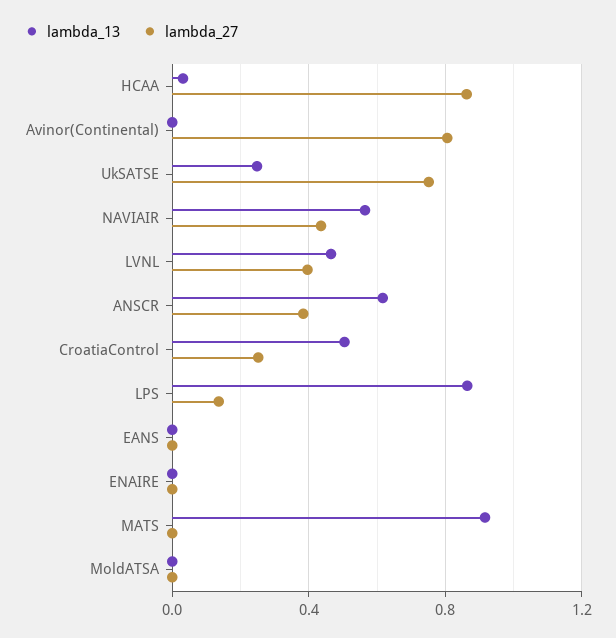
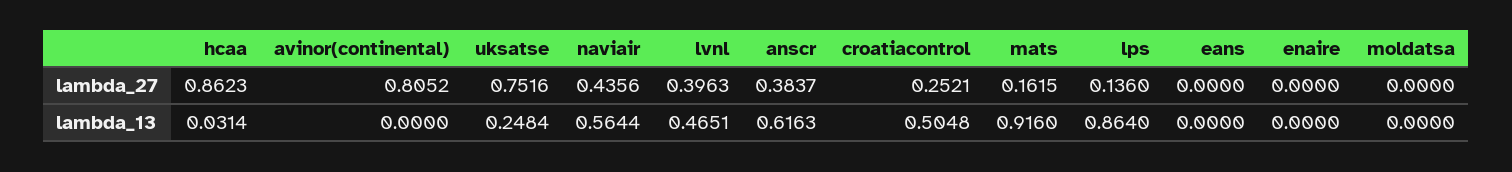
  {
    "lambda_13": {
      "HCAA": 0.0314,
      "Avinor(Continental)": 0,
      "UkSATSE": 0.2484,
      "NAVIAIR": 0.5644,
      "LVNL": 0.4651,
      "ANSCR": 0.6163,
      "CroatiaControl": 0.5048,
      "LPS": 0.864,
      "EANS": 0,
      "ENAIRE": 0,
      "MATS": 0.916,
      "MoldATSA": 0
    },
    "lambda_27": {
      "HCAA": 0.8623,
      "Avinor(Continental)": 0.8052,
      "UkSATSE": 0.7516,
      "NAVIAIR": 0.4356,
      "LVNL": 0.3963,
      "ANSCR": 0.3837,
      "CroatiaControl": 0.2521,
      "LPS": 0.136,
      "EANS": 0,
      "ENAIRE": 0,
-     "MATS": 0,
+     "MATS": 0.1615,
      "MoldATSA": 0
    }
  }

